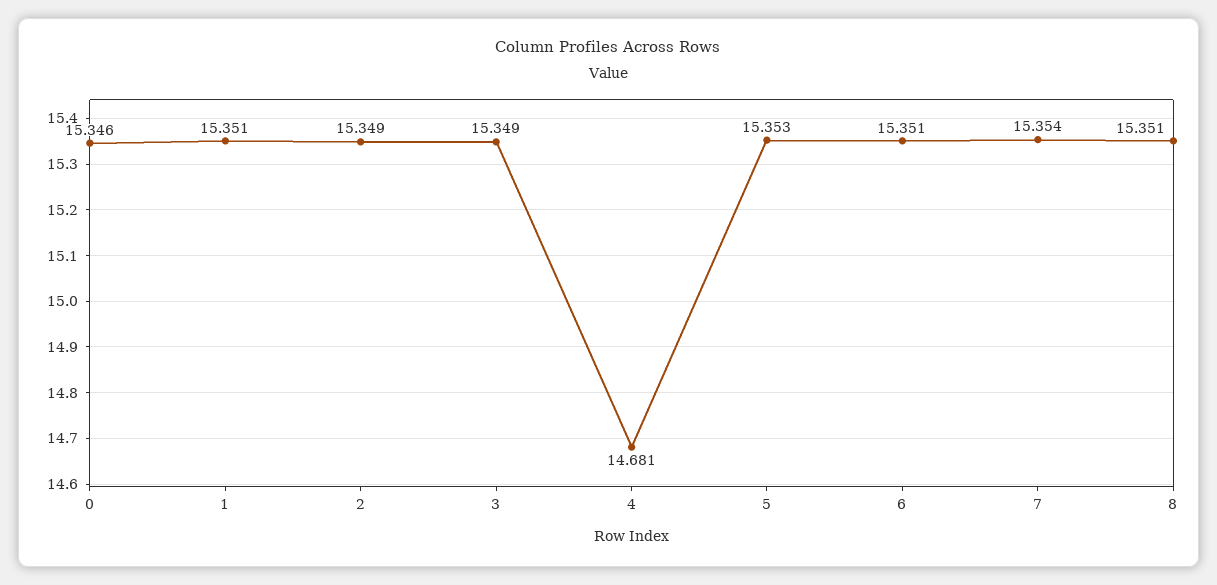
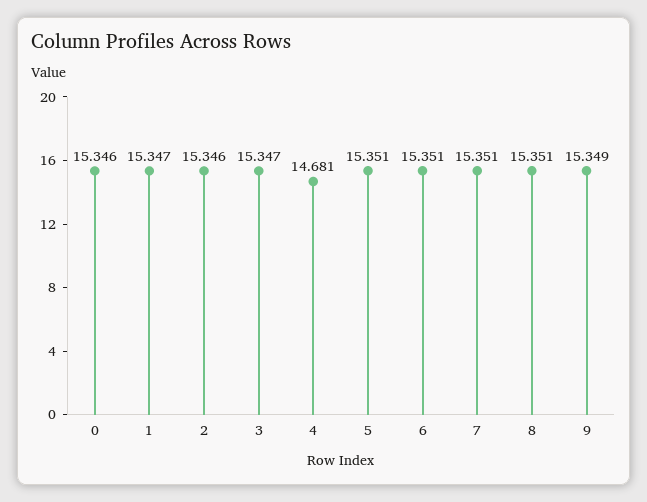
  {
    "0": 15.346,
-   "1": 15.351,
+   "1": 15.347,
-   "2": 15.349,
+   "2": 15.346,
-   "3": 15.349,
+   "3": 15.347,
    "4": 14.681,
-   "5": 15.353,
+   "5": 15.351,
    "6": 15.351,
-   "7": 15.354,
+   "7": 15.351,
-   "8": 15.351
+   "8": 15.351,
+   "9": 15.349
  }

